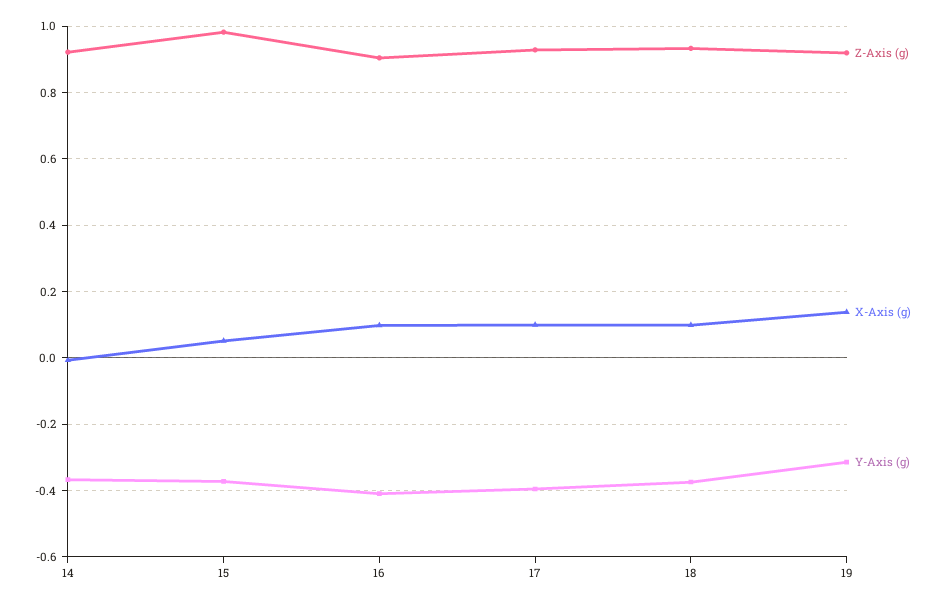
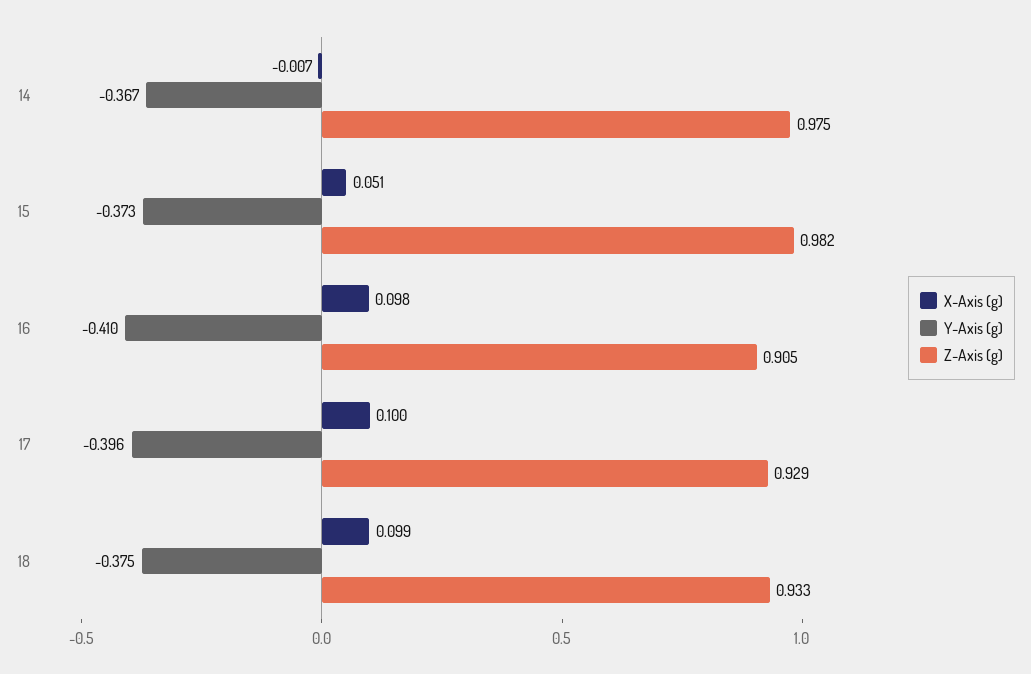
  {
    "Z-Axis (g)": {
-     "14": 0.92,
+     "14": 0.975,
      "15": 0.982,
      "16": 0.905,
      "17": 0.929,
-     "18": 0.933,
+     "18": 0.933
-     "19": 0.92
    },
    "X-Axis (g)": {
      "14": -0.007,
      "15": 0.051,
      "16": 0.098,
      "17": 0.1,
-     "18": 0.099,
+     "18": 0.099
-     "19": 0.14
    },
    "Y-Axis (g)": {
      "14": -0.367,
      "15": -0.373,
      "16": -0.41,
      "17": -0.396,
-     "18": -0.375,
+     "18": -0.375
-     "19": -0.32
    }
  }

